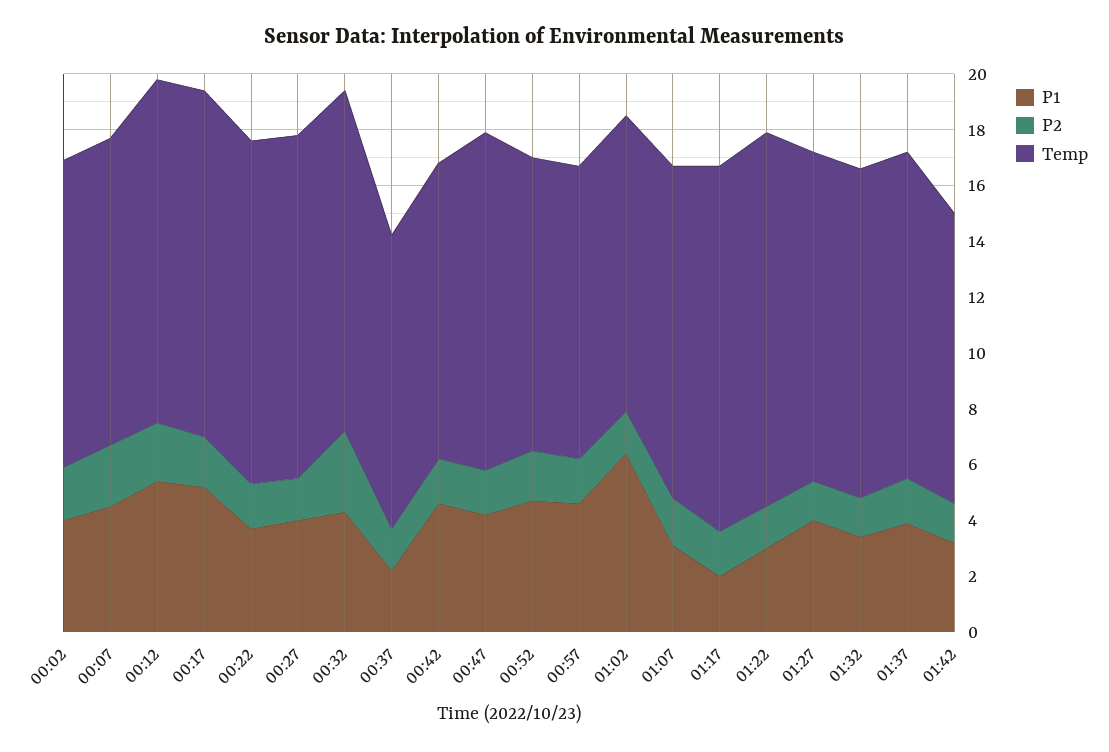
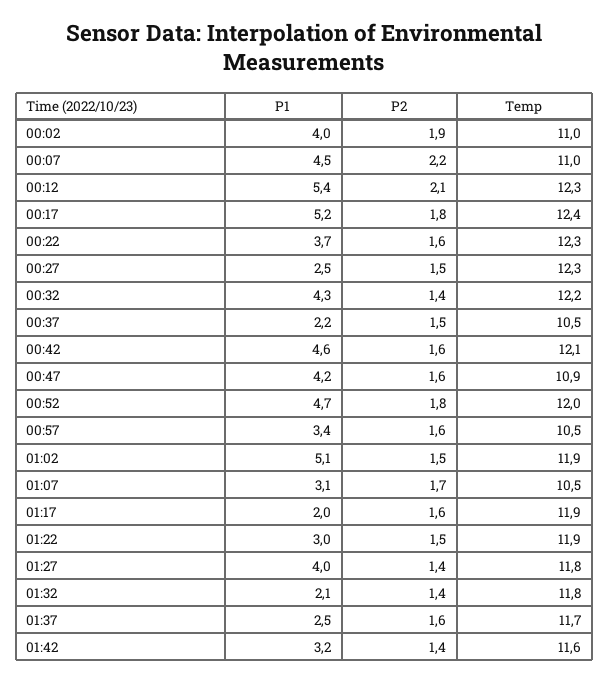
  {
    "P1": {
      "00:02": 4,
      "00:07": 4.5,
      "00:12": 5.4,
      "00:17": 5.2,
      "00:22": 3.7,
-     "00:27": 4,
+     "00:27": 2.5,
      "00:32": 4.3,
      "00:37": 2.2,
      "00:42": 4.6,
      "00:47": 4.2,
      "00:52": 4.7,
-     "00:57": 4.5,
+     "00:57": 3.4,
-     "01:02": 6.5,
+     "01:02": 5.1,
      "01:07": 3.1,
      "01:17": 2,
      "01:22": 3,
      "01:27": 4,
-     "01:32": 3.5,
+     "01:32": 2.1,
-     "01:37": 4,
+     "01:37": 2.5,
      "01:42": 3.2
    },
    "P2": {
      "00:02": 1.9,
      "00:07": 2.2,
      "00:12": 2.1,
      "00:17": 1.8,
      "00:22": 1.6,
      "00:27": 1.5,
-     "00:32": 3,
+     "00:32": 1.4,
      "00:37": 1.5,
      "00:42": 1.6,
      "00:47": 1.6,
      "00:52": 1.8,
      "00:57": 1.6,
      "01:02": 1.5,
      "01:07": 1.7,
      "01:17": 1.6,
      "01:22": 1.5,
      "01:27": 1.4,
      "01:32": 1.4,
      "01:37": 1.6,
      "01:42": 1.4
    },
    "Temp": {
      "00:02": 11,
      "00:07": 11,
      "00:12": 12.3,
      "00:17": 12.4,
      "00:22": 12.3,
      "00:27": 12.3,
      "00:32": 12.2,
      "00:37": 10.5,
-     "00:42": 10.5,
+     "00:42": 12.1,
-     "00:47": 12,
+     "00:47": 10.9,
-     "00:52": 10.5,
+     "00:52": 12,
      "00:57": 10.5,
-     "01:02": 10.5,
+     "01:02": 11.9,
-     "01:07": 12,
+     "01:07": 10.5,
-     "01:17": 13,
+     "01:17": 11.9,
-     "01:22": 13.5,
+     "01:22": 11.9,
      "01:27": 11.8,
      "01:32": 11.8,
      "01:37": 11.7,
-     "01:42": 10.5
+     "01:42": 11.6
    }
  }

